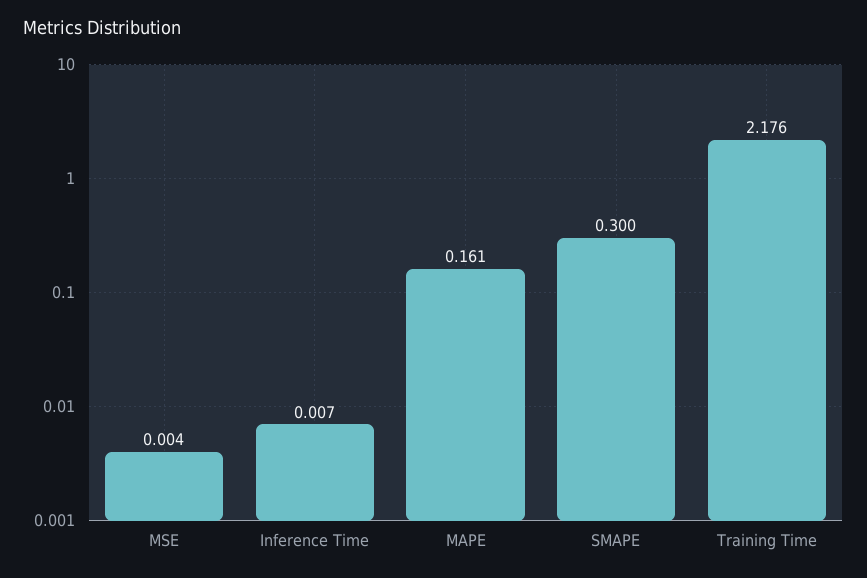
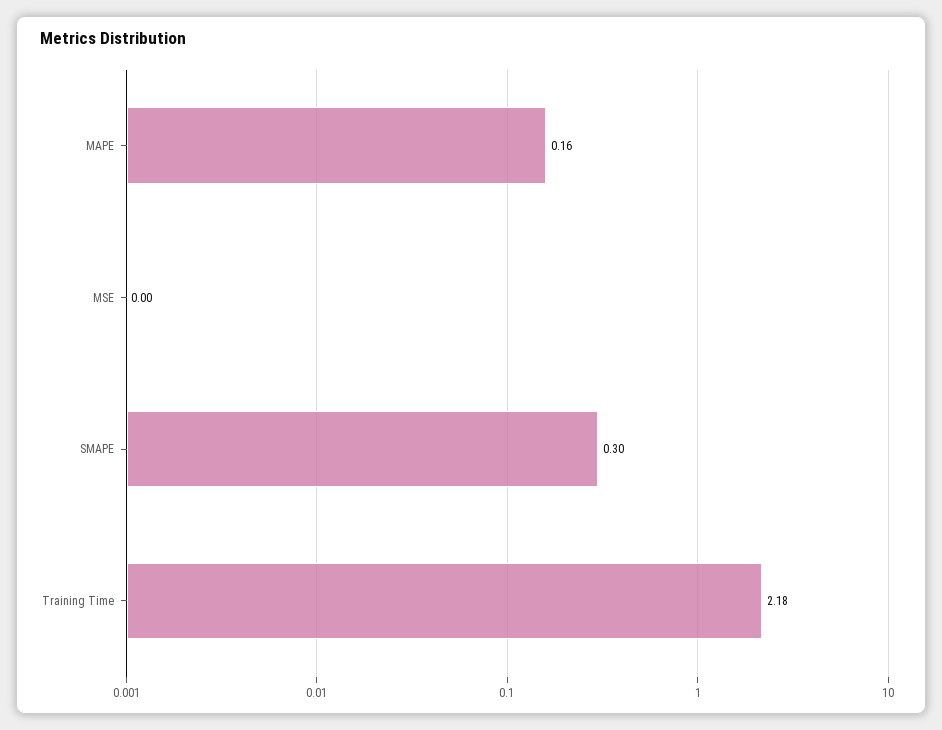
  {
    "MSE": 0.004,
-   "Inference Time": 0.007,
    "MAPE": 0.161,
    "SMAPE": 0.3,
    "Training Time": 2.176
  }

